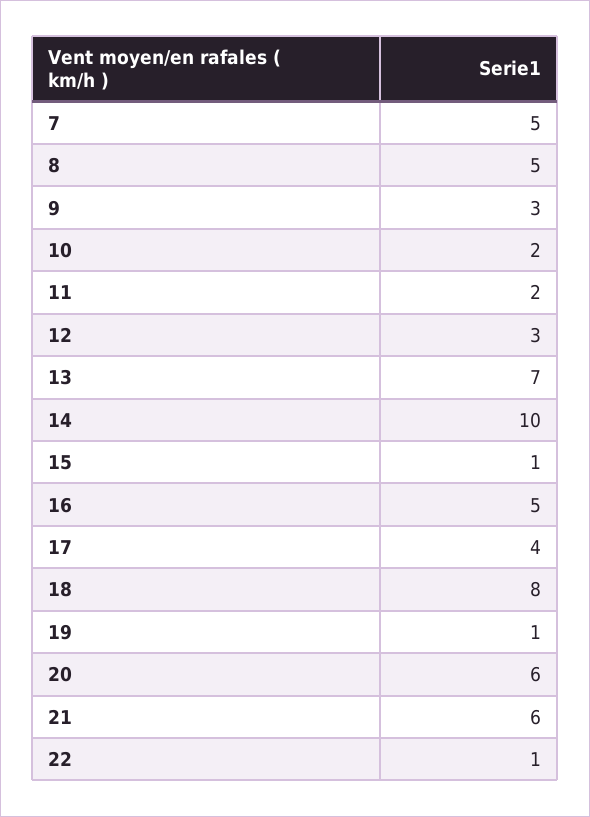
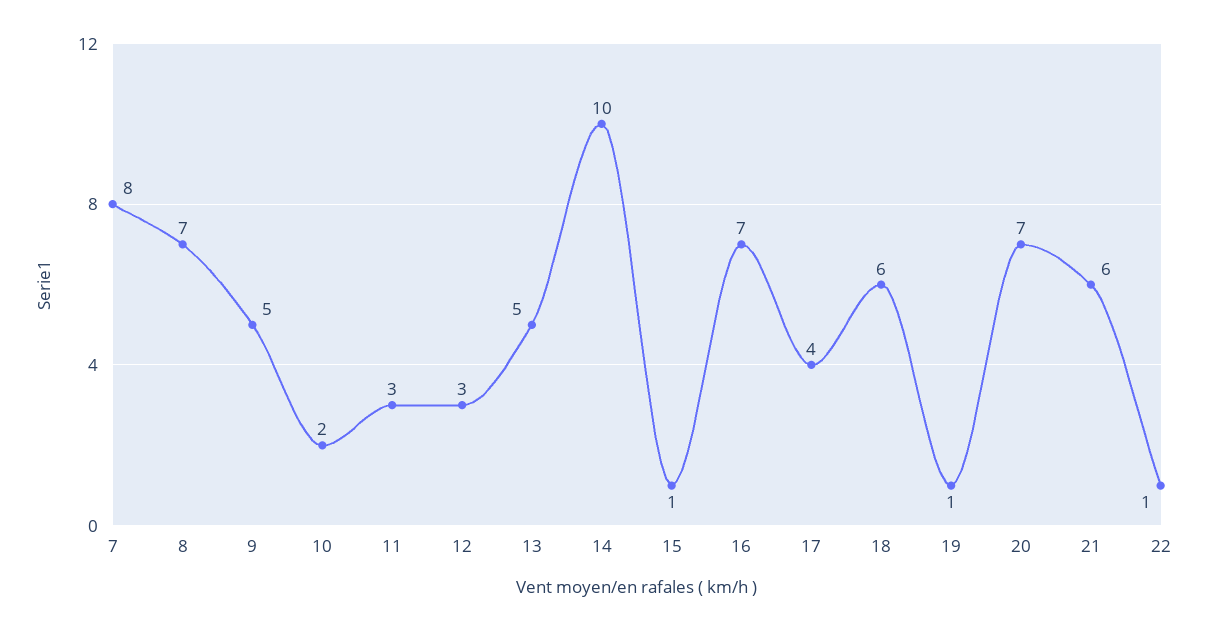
  {
-   "7": 5,
+   "7": 8,
-   "8": 5,
+   "8": 7,
-   "9": 3,
+   "9": 5,
    "10": 2,
-   "11": 2,
+   "11": 3,
    "12": 3,
-   "13": 7,
+   "13": 5,
    "14": 10,
    "15": 1,
-   "16": 5,
+   "16": 7,
    "17": 4,
-   "18": 8,
+   "18": 6,
    "19": 1,
-   "20": 6,
+   "20": 7,
    "21": 6,
    "22": 1
  }

